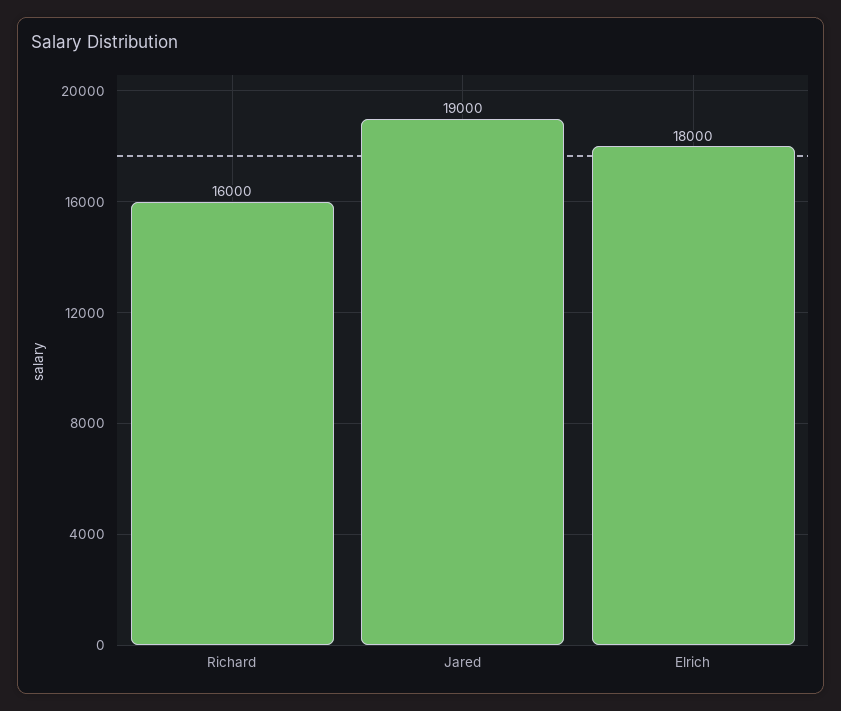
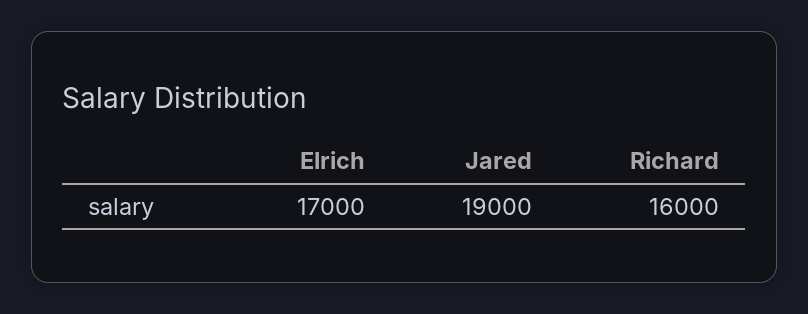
  {
    "Richard": 16000,
    "Jared": 19000,
-   "Elrich": 18000
+   "Elrich": 17000
  }

